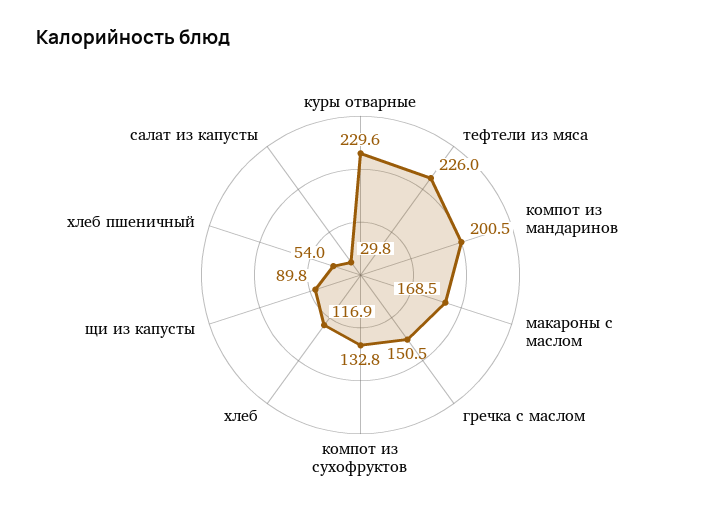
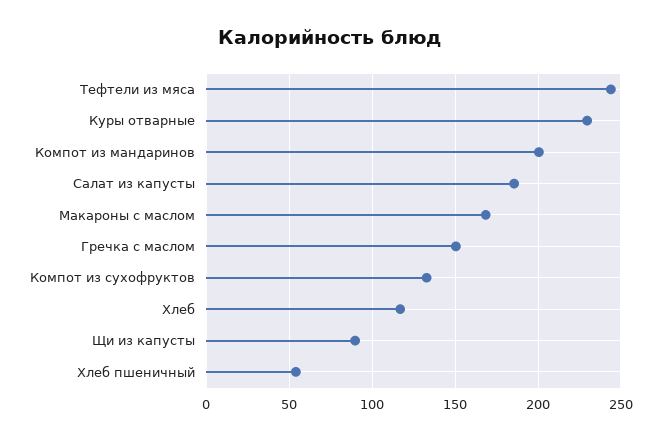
  {
    "куры отварные": 229.6,
-   "тефтели из мяса": 226,
+   "тефтели из мяса": 245,
    "компот из мандаринов": 200.5,
    "макароны с маслом": 168.5,
    "гречка с маслом": 150.5,
    "компот из сухофруктов": 132.8,
    "хлеб": 116.9,
    "щи из капусты": 89.8,
    "хлеб пшеничный": 54,
-   "салат из капусты": 29.8
+   "салат из капусты": 185
  }

